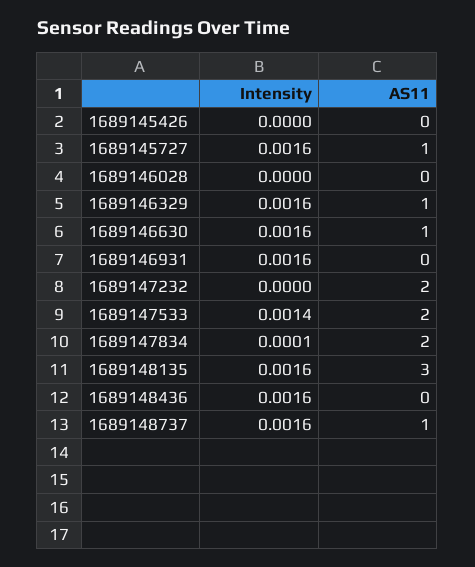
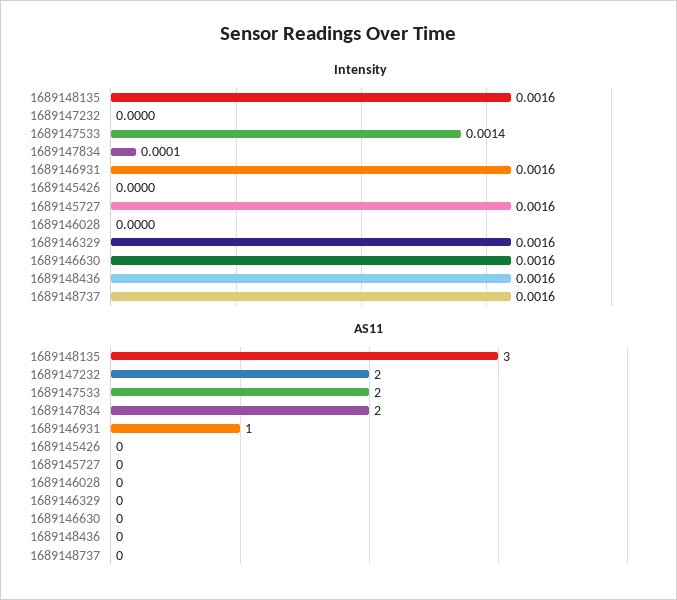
  {
    "Intensity": {
      "1689145426": 0,
      "1689145727": 0.0016,
      "1689146028": 0,
      "1689146329": 0.0016,
      "1689146630": 0.0016,
      "1689146931": 0.0016,
      "1689147232": 0,
      "1689147533": 0.0014,
      "1689147834": 0.0001,
      "1689148135": 0.0016,
      "1689148436": 0.0016,
      "1689148737": 0.0016
    },
    "AS11": {
      "1689145426": 0,
-     "1689145727": 1,
+     "1689145727": 0,
      "1689146028": 0,
-     "1689146329": 1,
+     "1689146329": 0,
-     "1689146630": 1,
+     "1689146630": 0,
-     "1689146931": 0,
+     "1689146931": 1,
      "1689147232": 2,
      "1689147533": 2,
      "1689147834": 2,
      "1689148135": 3,
      "1689148436": 0,
-     "1689148737": 1
+     "1689148737": 0
    }
  }

